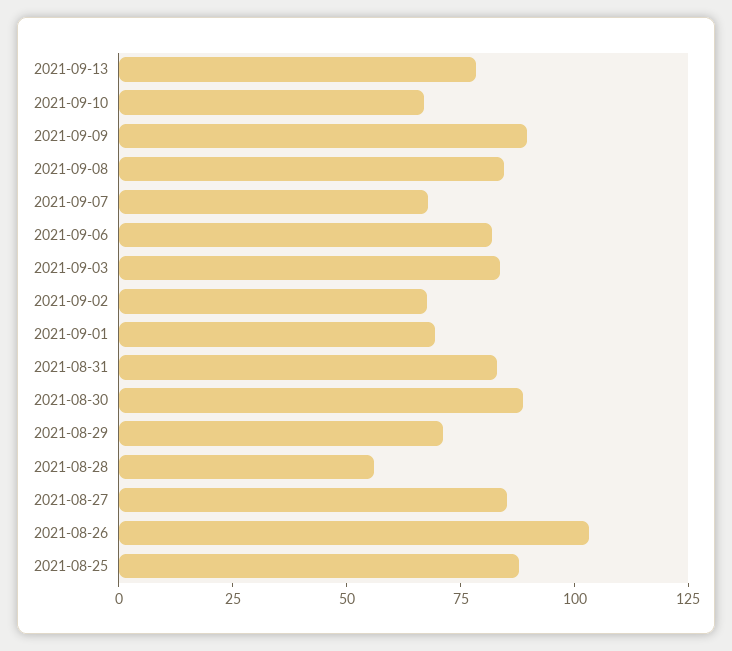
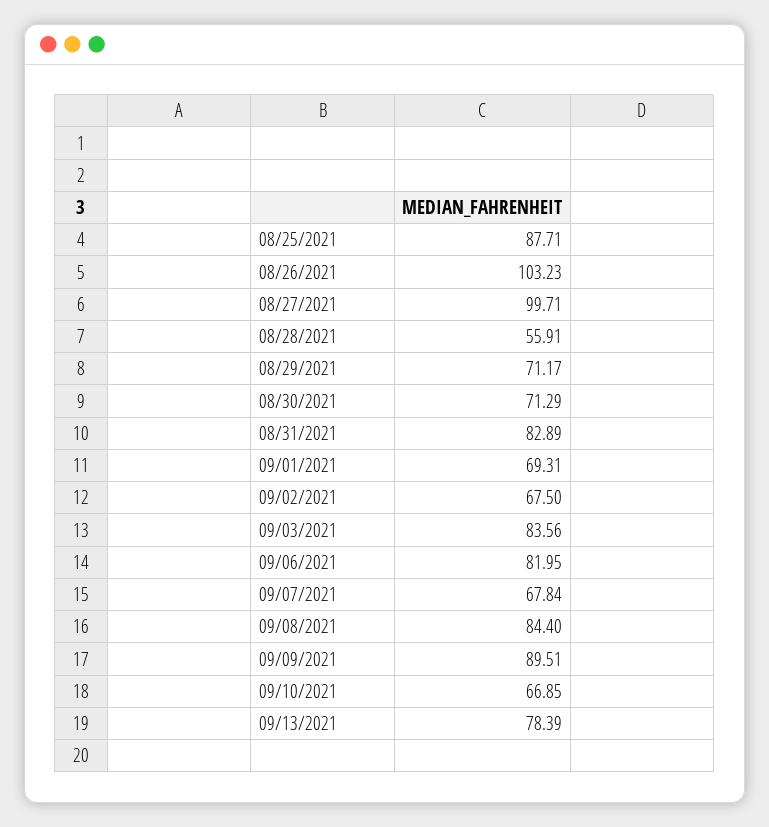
  {
    "2021-09-13": 78.39,
    "2021-09-10": 66.85,
    "2021-09-09": 89.51,
    "2021-09-08": 84.4,
    "2021-09-07": 67.84,
    "2021-09-06": 81.95,
    "2021-09-03": 83.56,
    "2021-09-02": 67.5,
    "2021-09-01": 69.31,
    "2021-08-31": 82.89,
-   "2021-08-30": 90,
+   "2021-08-30": 71.29,
    "2021-08-29": 71.17,
    "2021-08-28": 55.91,
-   "2021-08-27": 85,
+   "2021-08-27": 99.71,
    "2021-08-26": 103.23,
    "2021-08-25": 87.71
  }

